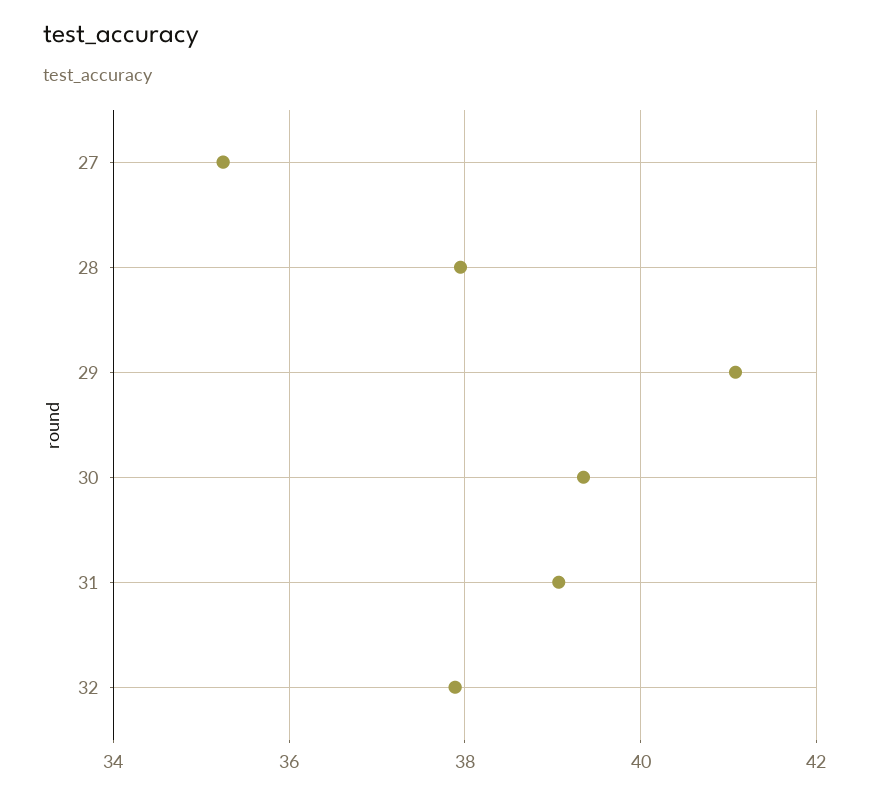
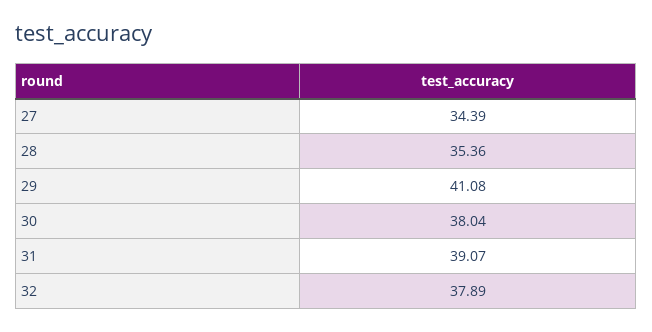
  {
-   "27": 35.2,
+   "27": 34.39,
-   "28": 38,
+   "28": 35.36,
    "29": 41.08,
-   "30": 39.4,
+   "30": 38.04,
    "31": 39.07,
    "32": 37.89
  }

